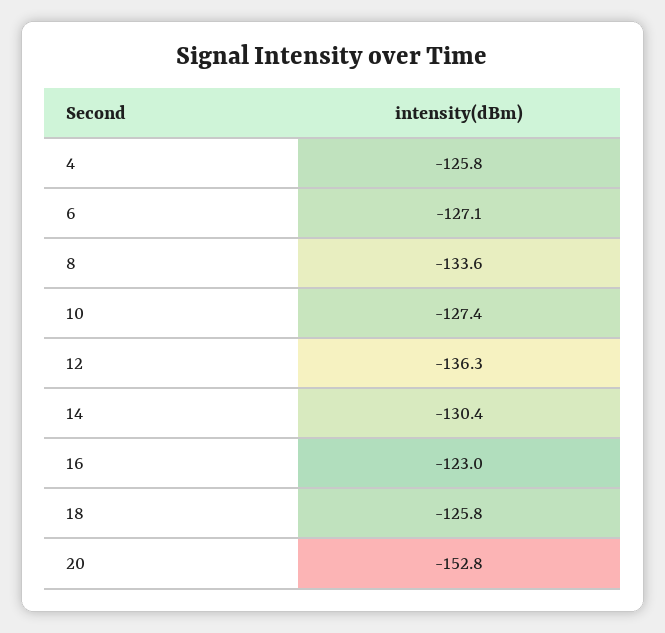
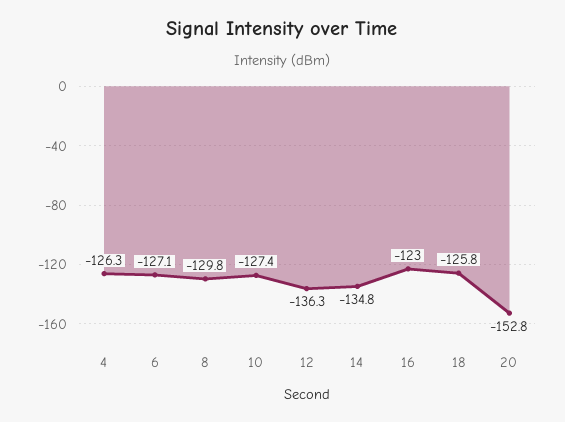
  {
-   "4": -125.8,
+   "4": -126.3,
    "6": -127.1,
-   "8": -133.6,
+   "8": -129.8,
    "10": -127.4,
    "12": -136.3,
-   "14": -130.4,
+   "14": -134.8,
    "16": -123,
    "18": -125.8,
    "20": -152.8
  }

